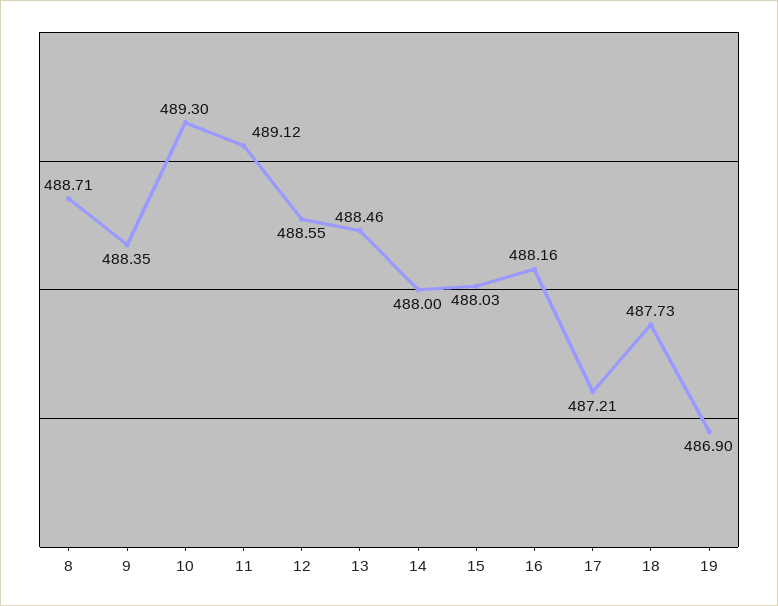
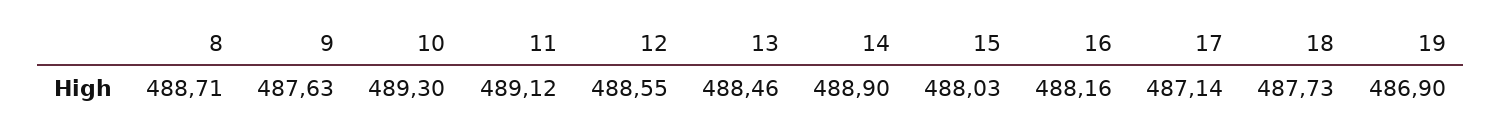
  {
    "8": 488.71,
-   "9": 488.35,
+   "9": 487.63,
    "10": 489.3,
    "11": 489.12,
    "12": 488.55,
    "13": 488.46,
-   "14": 488,
+   "14": 488.9,
    "15": 488.03,
    "16": 488.16,
-   "17": 487.21,
+   "17": 487.14,
    "18": 487.73,
    "19": 486.9
  }

